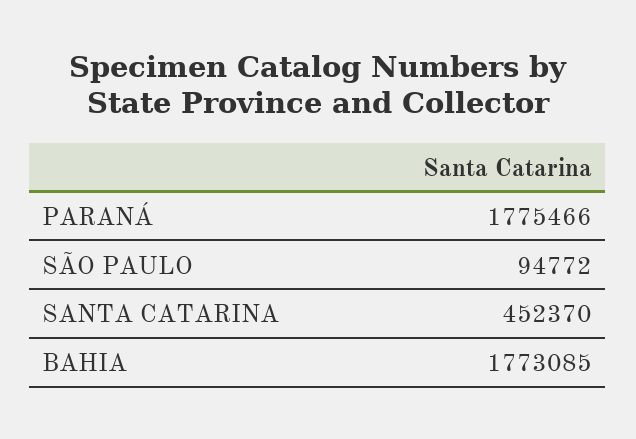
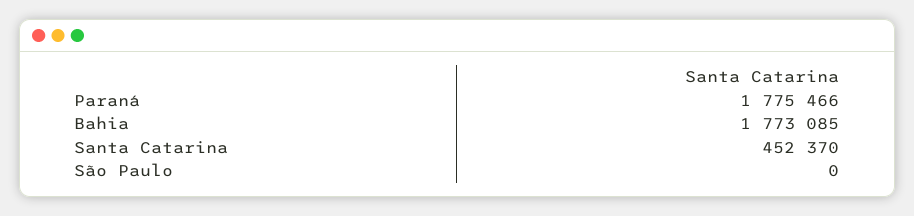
  {
    "PARANÁ": 1775466,
-   "SÃO PAULO": 94772,
+   "SÃO PAULO": 0,
    "SANTA CATARINA": 452370,
    "BAHIA": 1773085
  }

